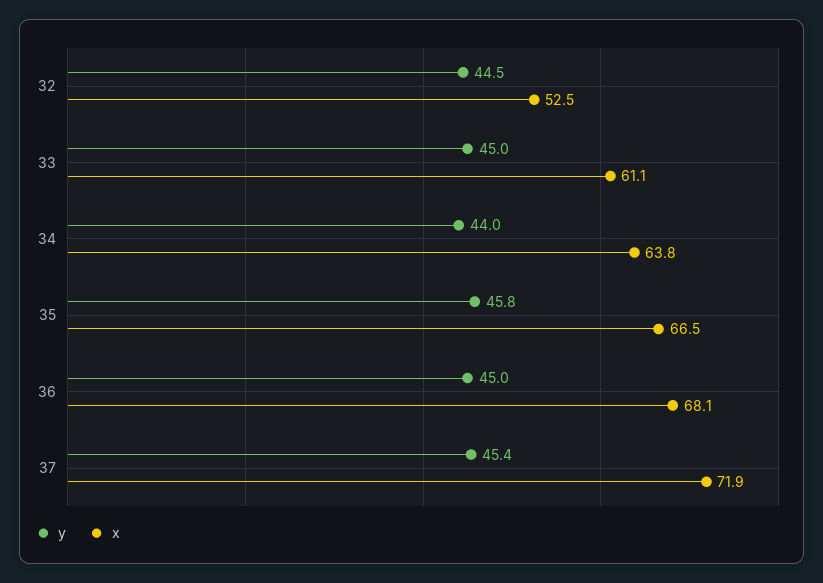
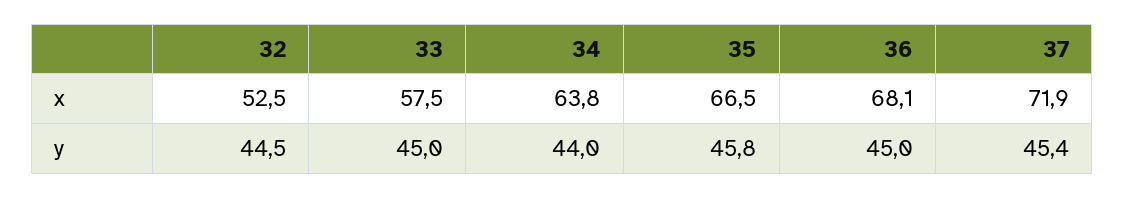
  {
    "y": {
      "32": 44.5,
      "33": 45,
      "34": 44,
      "35": 45.8,
      "36": 45,
      "37": 45.4
    },
    "x": {
      "32": 52.5,
-     "33": 61.1,
+     "33": 57.5,
      "34": 63.8,
      "35": 66.5,
      "36": 68.1,
      "37": 71.9
    }
  }

